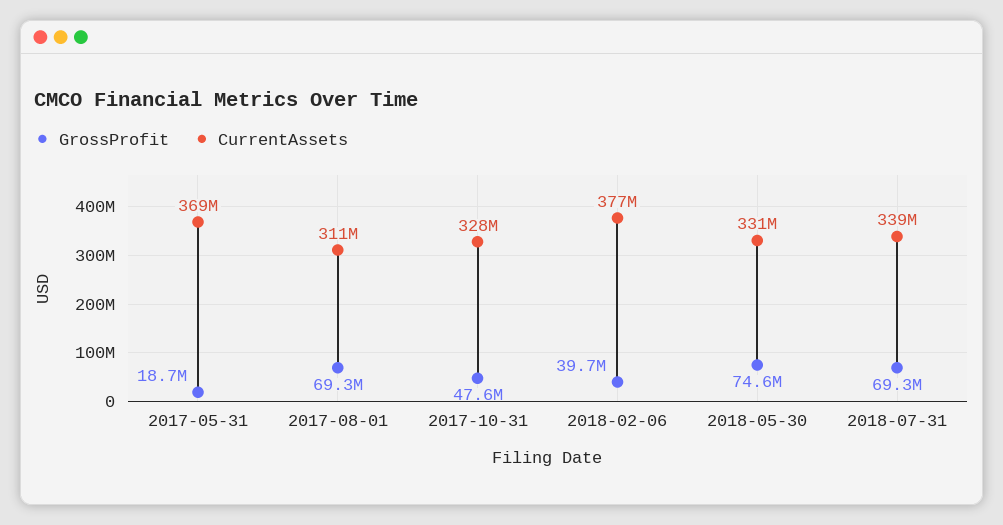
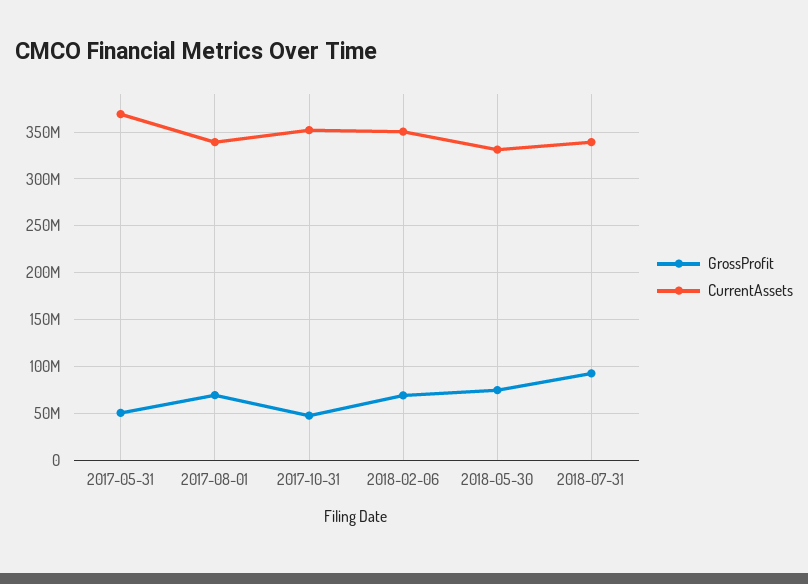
  {
    "GrossProfit": {
-     "2017-05-31": 18700000,
+     "2017-05-31": 50000000,
      "2017-08-01": 69300000,
      "2017-10-31": 47600000,
-     "2018-02-06": 39700000,
+     "2018-02-06": 70000000,
      "2018-05-30": 74600000,
-     "2018-07-31": 69300000
+     "2018-07-31": 90000000
    },
    "CurrentAssets": {
      "2017-05-31": 369000000,
-     "2017-08-01": 311000000,
+     "2017-08-01": 340000000,
-     "2017-10-31": 328000000,
+     "2017-10-31": 350000000,
-     "2018-02-06": 377000000,
+     "2018-02-06": 350000000,
      "2018-05-30": 331000000,
      "2018-07-31": 339000000
    }
  }

